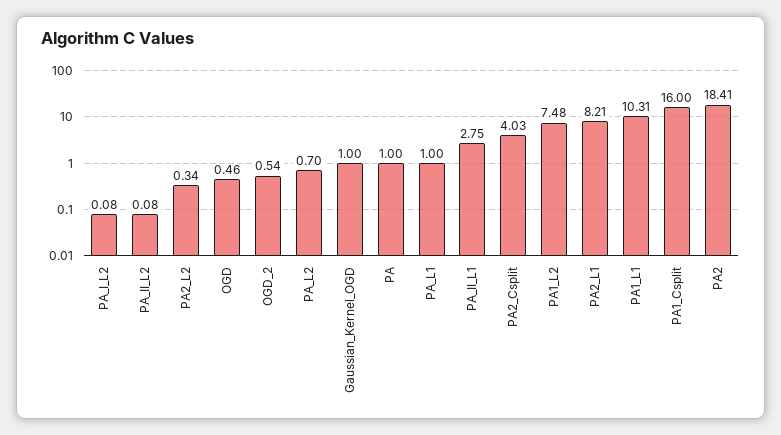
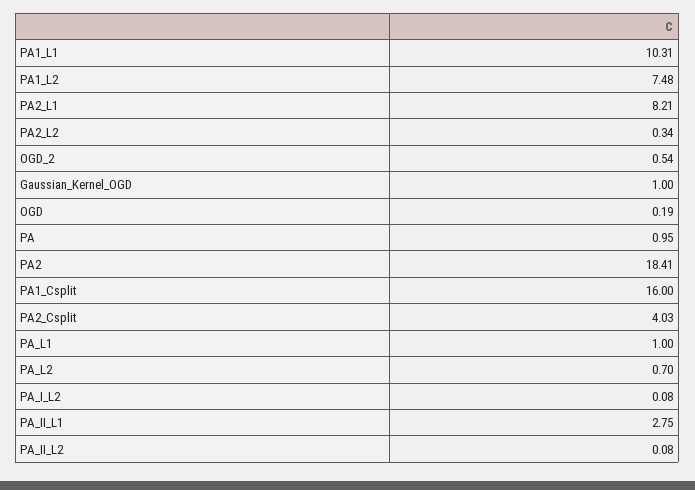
  {
    "PA_I_L2": 0.08,
    "PA_II_L2": 0.08,
    "PA2_L2": 0.34,
-   "OGD": 0.46,
+   "OGD": 0.19,
    "OGD_2": 0.54,
    "PA_L2": 0.7,
    "Gaussian_Kernel_OGD": 1,
-   "PA": 1,
+   "PA": 0.95,
    "PA_L1": 1,
    "PA_II_L1": 2.75,
    "PA2_Csplit": 4.03,
    "PA1_L2": 7.48,
    "PA2_L1": 8.21,
    "PA1_L1": 10.31,
    "PA1_Csplit": 16,
    "PA2": 18.41
  }

